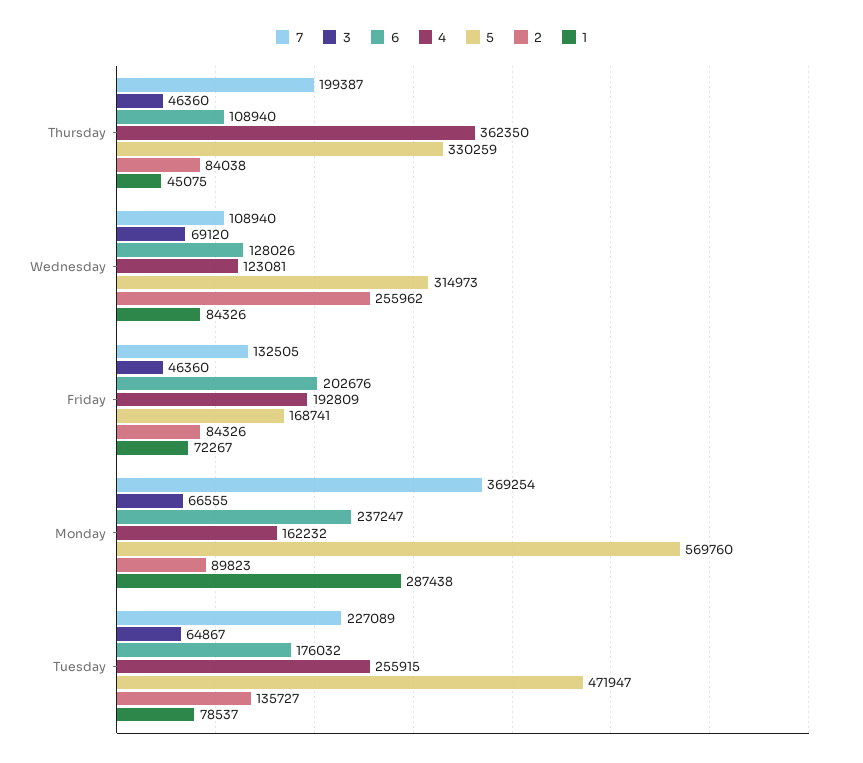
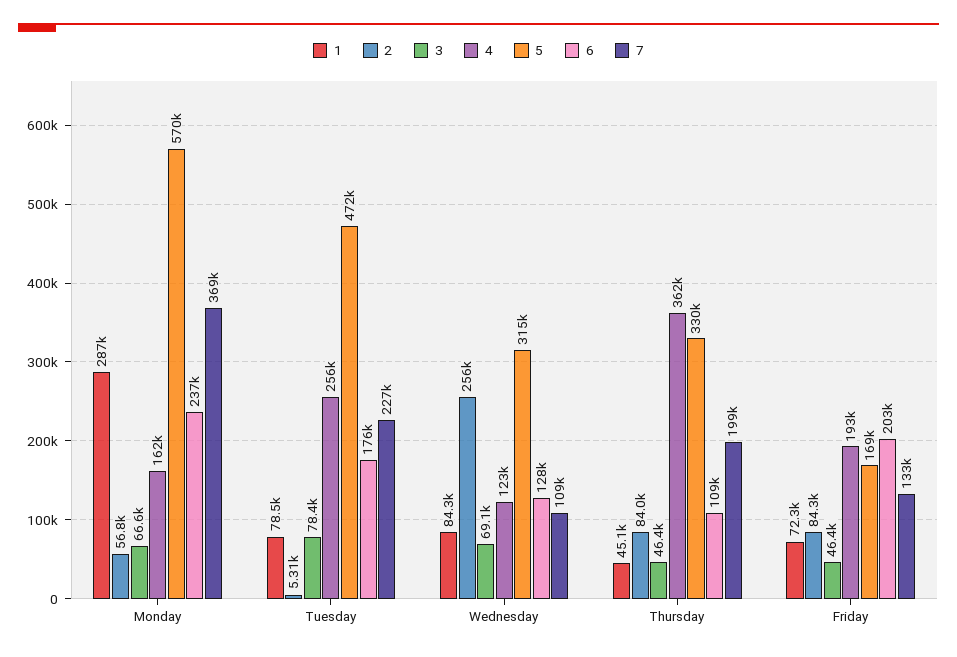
  {
    "7": {
      "Thursday": 199387,
      "Wednesday": 108940,
      "Friday": 132505,
      "Monday": 369254,
      "Tuesday": 227089
    },
    "3": {
      "Thursday": 46360,
      "Wednesday": 69120,
      "Friday": 46360,
      "Monday": 66555,
-     "Tuesday": 64867
+     "Tuesday": 78400
    },
    "6": {
      "Thursday": 108940,
      "Wednesday": 128026,
      "Friday": 202676,
      "Monday": 237247,
      "Tuesday": 176032
    },
    "4": {
      "Thursday": 362350,
      "Wednesday": 123081,
      "Friday": 192809,
      "Monday": 162232,
      "Tuesday": 255915
    },
    "5": {
      "Thursday": 330259,
      "Wednesday": 314973,
      "Friday": 168741,
      "Monday": 569760,
      "Tuesday": 471947
    },
    "2": {
      "Thursday": 84038,
      "Wednesday": 255962,
      "Friday": 84326,
-     "Monday": 89823,
+     "Monday": 56800,
-     "Tuesday": 135727
+     "Tuesday": 5310
    },
    "1": {
      "Thursday": 45075,
      "Wednesday": 84326,
      "Friday": 72267,
      "Monday": 287438,
      "Tuesday": 78537
    }
  }

